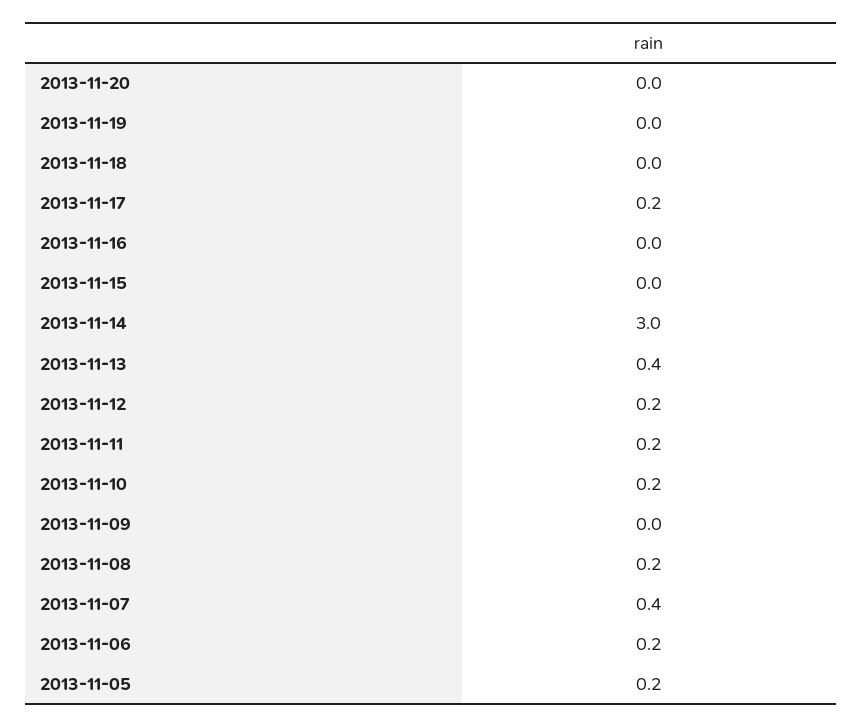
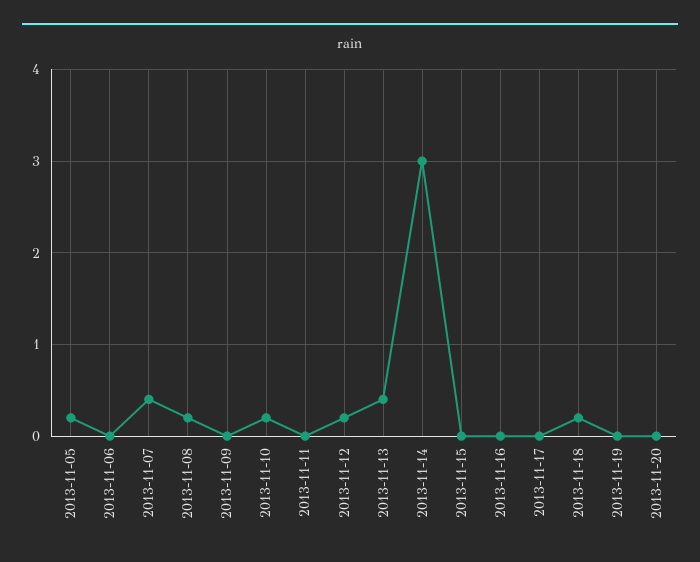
  {
    "2013-11-20": 0,
    "2013-11-19": 0,
-   "2013-11-18": 0,
+   "2013-11-18": 0.2,
-   "2013-11-17": 0.2,
+   "2013-11-17": 0,
    "2013-11-16": 0,
    "2013-11-15": 0,
    "2013-11-14": 3,
    "2013-11-13": 0.4,
    "2013-11-12": 0.2,
-   "2013-11-11": 0.2,
+   "2013-11-11": 0,
    "2013-11-10": 0.2,
    "2013-11-09": 0,
    "2013-11-08": 0.2,
    "2013-11-07": 0.4,
-   "2013-11-06": 0.2,
+   "2013-11-06": 0,
    "2013-11-05": 0.2
  }

